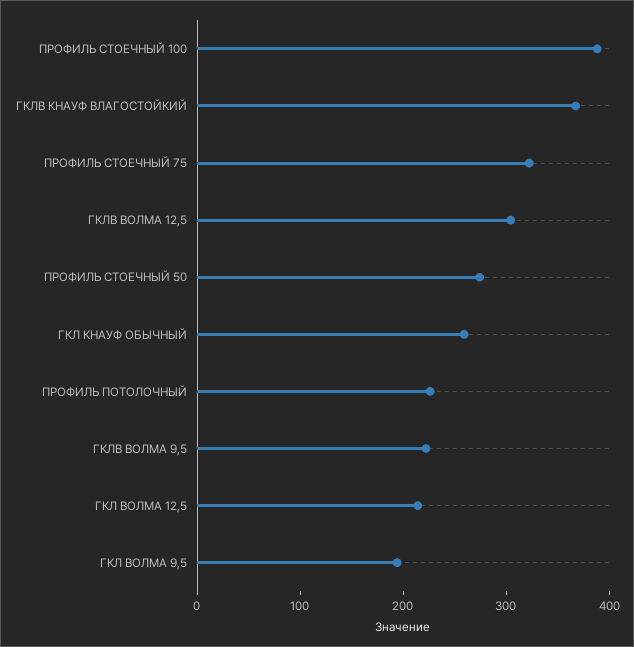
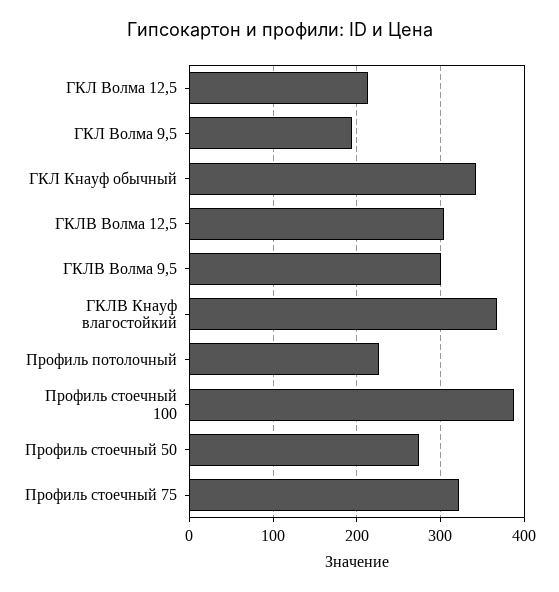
  {
    "ПРОФИЛЬ СТОЕЧНЫЙ 100": 390,
    "ГКЛВ КНАУФ ВЛАГОСТОЙКИЙ": 370,
    "ПРОФИЛЬ СТОЕЧНЫЙ 75": 320,
    "ГКЛВ ВОЛМА 12,5": 300,
    "ПРОФИЛЬ СТОЕЧНЫЙ 50": 270,
-   "ГКЛ КНАУФ ОБЫЧНЫЙ": 260,
+   "ГКЛ КНАУФ ОБЫЧНЫЙ": 340,
    "ПРОФИЛЬ ПОТОЛОЧНЫЙ": 230,
-   "ГКЛВ ВОЛМА 9,5": 220,
+   "ГКЛВ ВОЛМА 9,5": 300,
    "ГКЛ ВОЛМА 12,5": 210,
    "ГКЛ ВОЛМА 9,5": 190
  }

